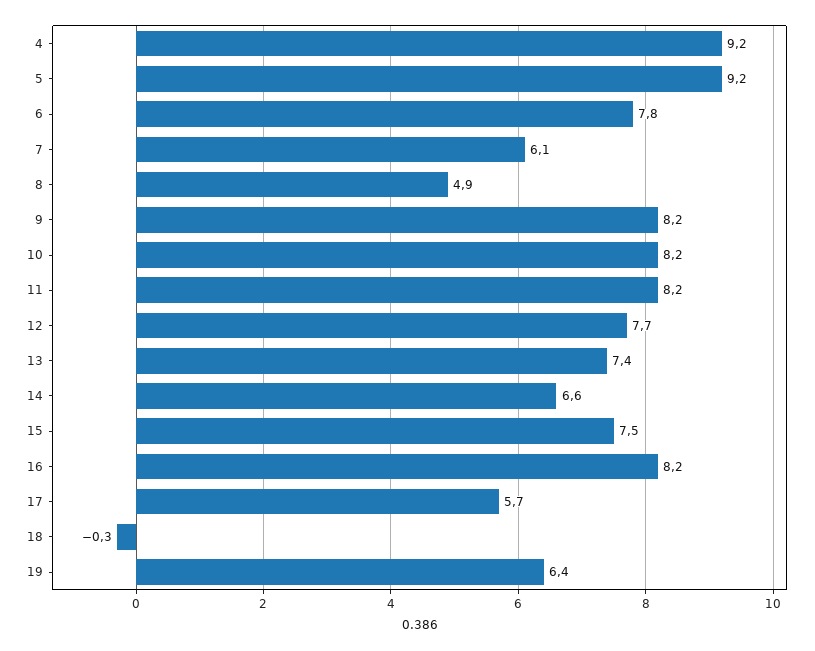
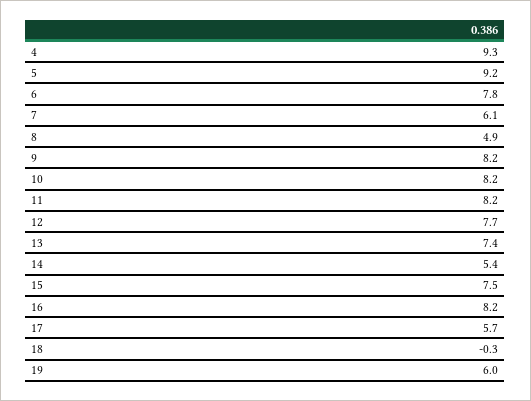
  {
-   "4": 9.2,
+   "4": 9.3,
    "5": 9.2,
    "6": 7.8,
    "7": 6.1,
    "8": 4.9,
    "9": 8.2,
    "10": 8.2,
    "11": 8.2,
    "12": 7.7,
    "13": 7.4,
-   "14": 6.6,
+   "14": 5.4,
    "15": 7.5,
    "16": 8.2,
    "17": 5.7,
    "18": -0.3,
-   "19": 6.4
+   "19": 6
  }

